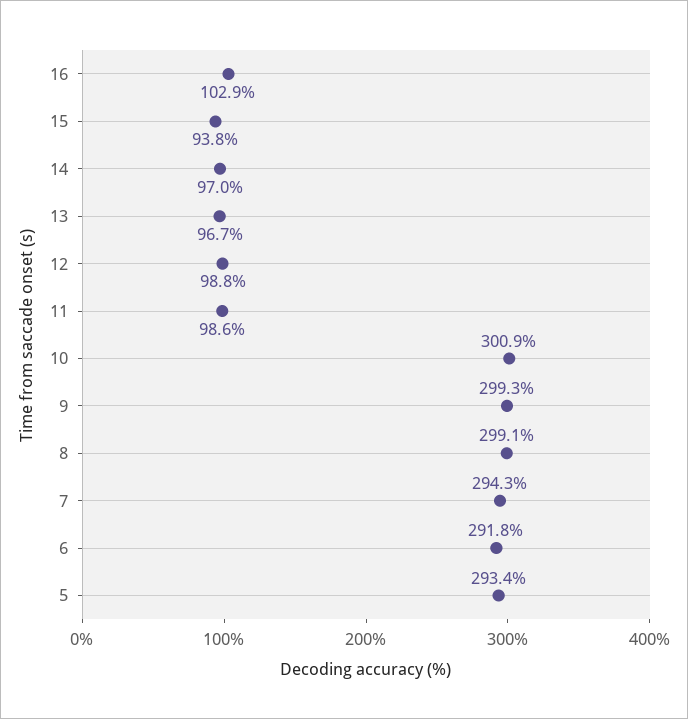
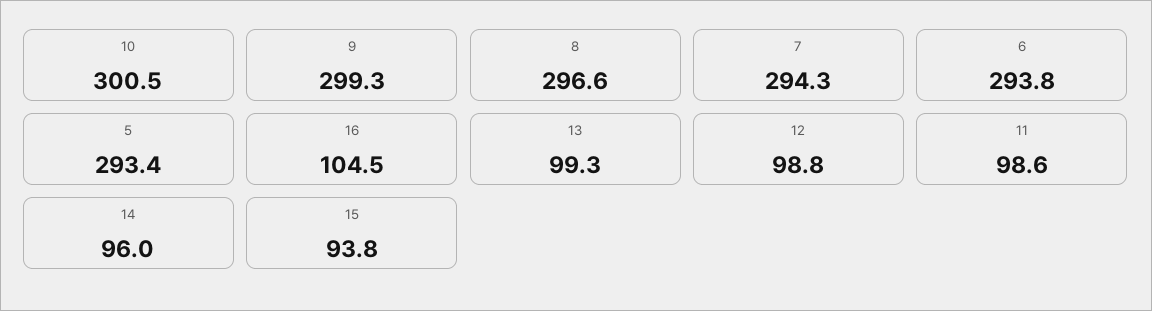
  {
-   "16": 102.9,
+   "16": 104.5,
    "15": 93.8,
-   "14": 97,
+   "14": 96,
-   "13": 96.7,
+   "13": 99.3,
    "12": 98.8,
    "11": 98.6,
-   "10": 300.9,
+   "10": 300.5,
    "9": 299.3,
-   "8": 299.1,
+   "8": 296.6,
    "7": 294.3,
-   "6": 291.8,
+   "6": 293.8,
    "5": 293.4
  }

